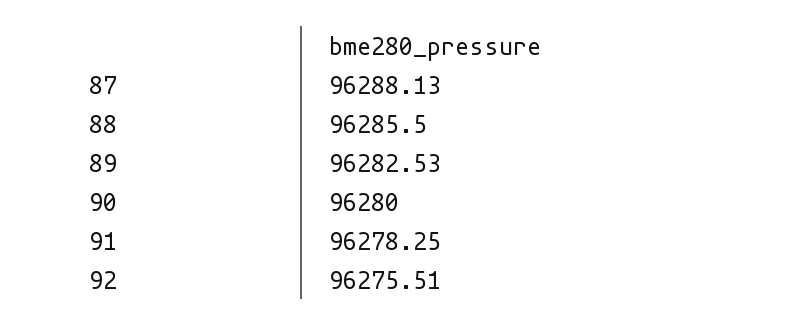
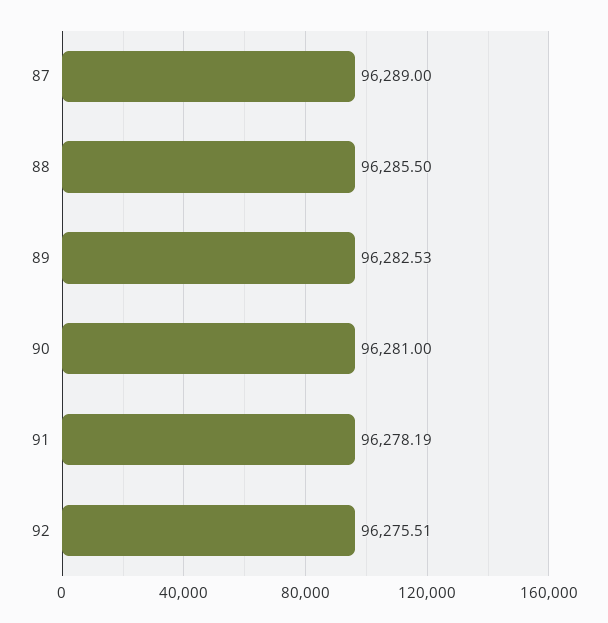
  {
-   "87": 96288.13,
+   "87": 96289,
    "88": 96285.5,
    "89": 96282.53,
-   "90": 96280,
+   "90": 96281,
-   "91": 96278.25,
+   "91": 96278.19,
    "92": 96275.51
  }

